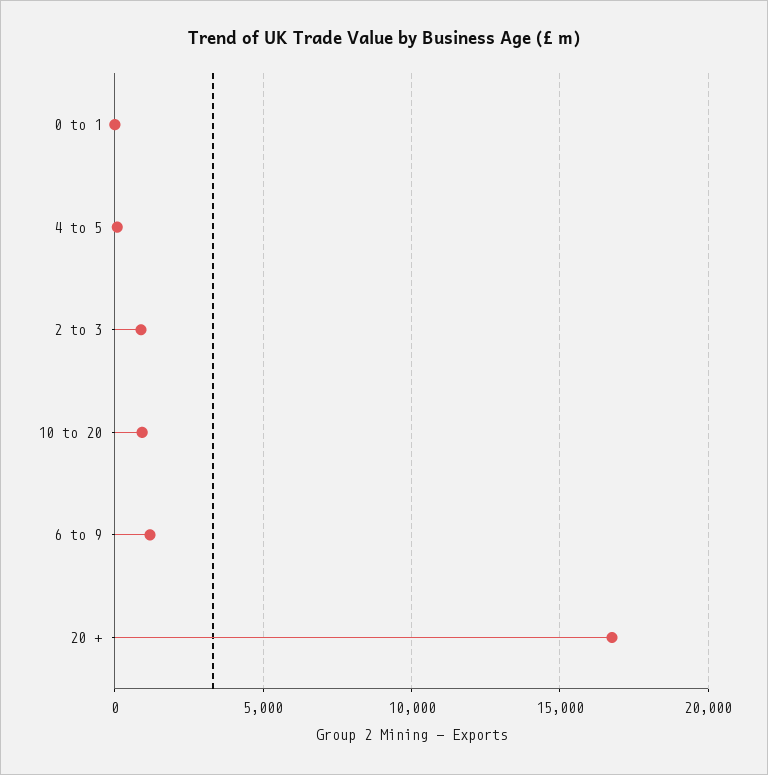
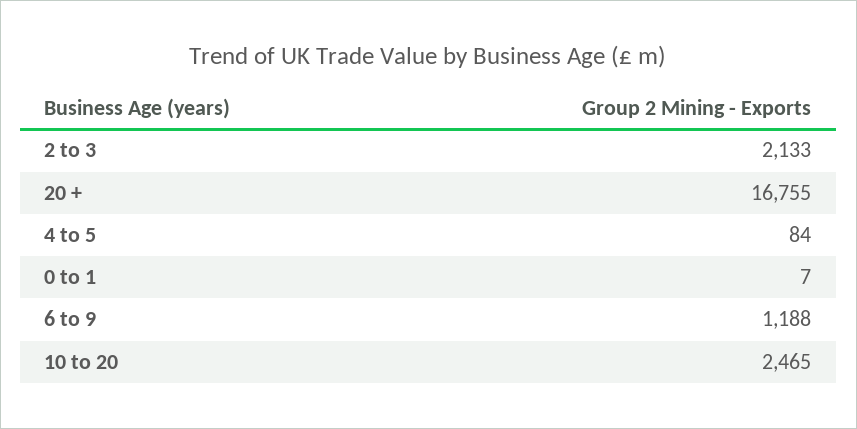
  {
    "0 to 1": 7,
    "4 to 5": 84,
-   "2 to 3": 1000,
+   "2 to 3": 2133,
-   "10 to 20": 1000,
+   "10 to 20": 2465,
    "6 to 9": 1188,
    "20 +": 16755
  }

